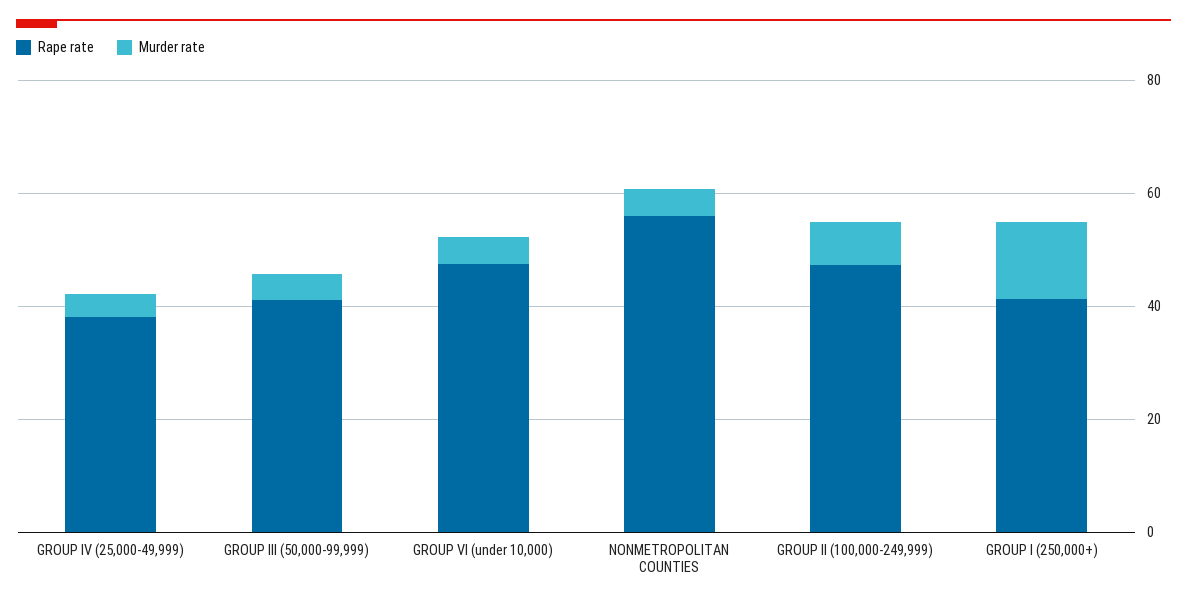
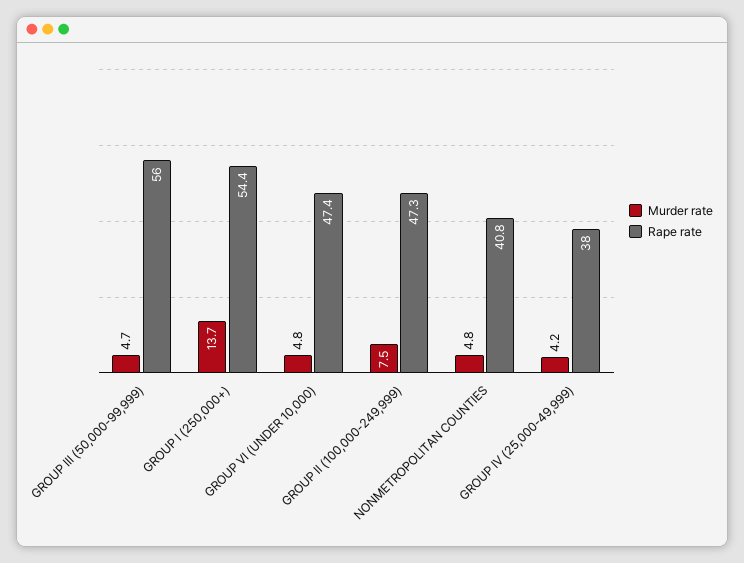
  {
    "Rape rate": {
      "GROUP IV (25,000-49,999)": 38,
-     "GROUP III (50,000-99,999)": 40,
+     "GROUP III (50,000-99,999)": 56,
      "GROUP VI (under 10,000)": 47.4,
-     "NONMETROPOLITAN COUNTIES": 55,
+     "NONMETROPOLITAN COUNTIES": 40.8,
      "GROUP II (100,000-249,999)": 47.3,
-     "GROUP I (250,000+)": 40
+     "GROUP I (250,000+)": 54.4
    },
    "Murder rate": {
      "GROUP IV (25,000-49,999)": 4.2,
      "GROUP III (50,000-99,999)": 4.7,
      "GROUP VI (under 10,000)": 4.8,
      "NONMETROPOLITAN COUNTIES": 4.8,
      "GROUP II (100,000-249,999)": 7.5,
      "GROUP I (250,000+)": 13.7
    }
  }

